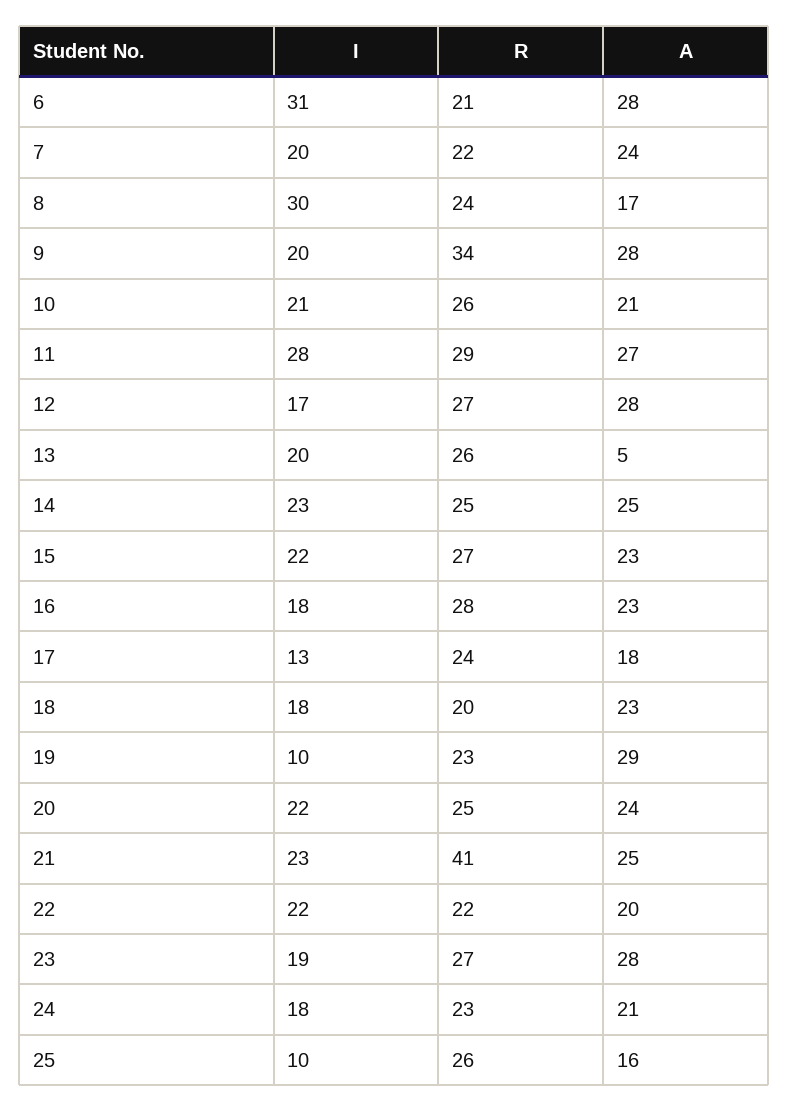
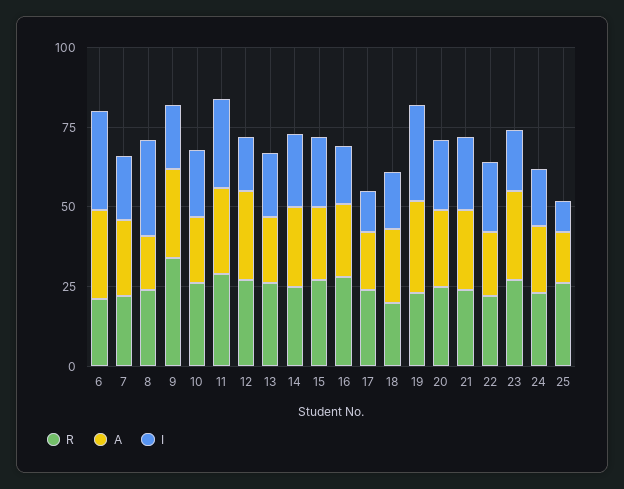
  {
    "I": {
      "6": 31,
      "7": 20,
      "8": 30,
      "9": 20,
      "10": 21,
      "11": 28,
      "12": 17,
      "13": 20,
      "14": 23,
      "15": 22,
      "16": 18,
      "17": 13,
      "18": 18,
-     "19": 10,
+     "19": 30,
      "20": 22,
      "21": 23,
      "22": 22,
      "23": 19,
      "24": 18,
      "25": 10
    },
    "R": {
      "6": 21,
      "7": 22,
      "8": 24,
      "9": 34,
      "10": 26,
      "11": 29,
      "12": 27,
      "13": 26,
      "14": 25,
      "15": 27,
      "16": 28,
      "17": 24,
      "18": 20,
      "19": 23,
      "20": 25,
-     "21": 41,
+     "21": 25,
      "22": 22,
      "23": 27,
      "24": 23,
      "25": 26
    },
    "A": {
      "6": 28,
      "7": 24,
      "8": 17,
      "9": 28,
      "10": 21,
      "11": 27,
      "12": 28,
-     "13": 5,
+     "13": 20,
      "14": 25,
      "15": 23,
      "16": 23,
      "17": 18,
      "18": 23,
      "19": 29,
      "20": 24,
      "21": 25,
      "22": 20,
      "23": 28,
      "24": 21,
      "25": 16
    }
  }

